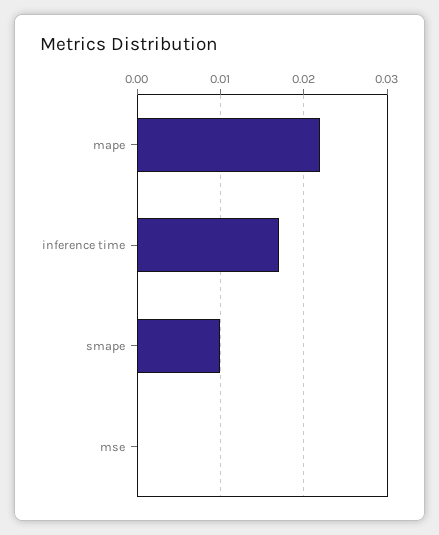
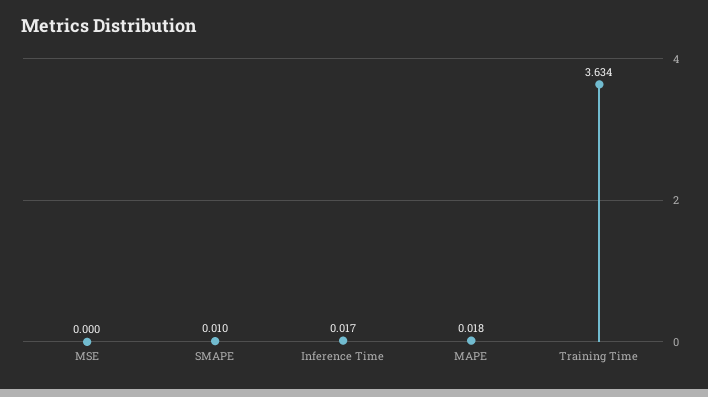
  {
-   "mape": 0.022,
+   "mape": 0.018,
    "inference time": 0.017,
    "smape": 0.01,
-   "mse": 0
+   "mse": 0,
+   "Training Time": 3.634
  }

